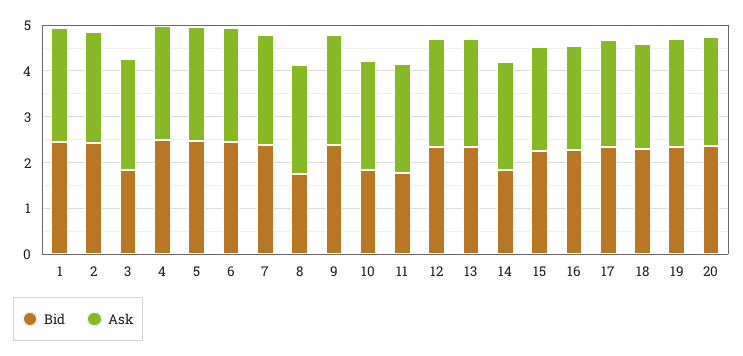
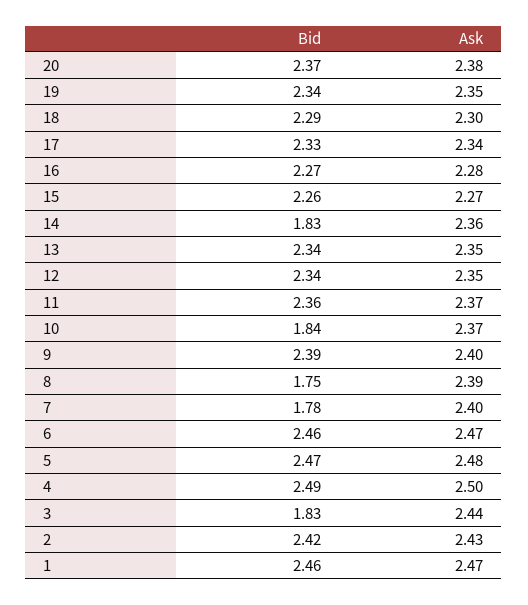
  {
    "Bid": {
      "1": 2.46,
      "2": 2.42,
      "3": 1.83,
      "4": 2.49,
      "5": 2.47,
      "6": 2.46,
-     "7": 2.4,
+     "7": 1.78,
      "8": 1.75,
      "9": 2.39,
      "10": 1.84,
-     "11": 1.8,
+     "11": 2.36,
      "12": 2.34,
      "13": 2.34,
      "14": 1.83,
      "15": 2.26,
      "16": 2.27,
      "17": 2.33,
      "18": 2.29,
      "19": 2.34,
      "20": 2.37
    },
    "Ask": {
      "1": 2.47,
      "2": 2.43,
      "3": 2.44,
      "4": 2.5,
      "5": 2.48,
      "6": 2.47,
      "7": 2.4,
      "8": 2.39,
      "9": 2.4,
      "10": 2.37,
      "11": 2.37,
      "12": 2.35,
      "13": 2.35,
      "14": 2.36,
      "15": 2.27,
      "16": 2.28,
      "17": 2.34,
      "18": 2.3,
      "19": 2.35,
      "20": 2.38
    }
  }

